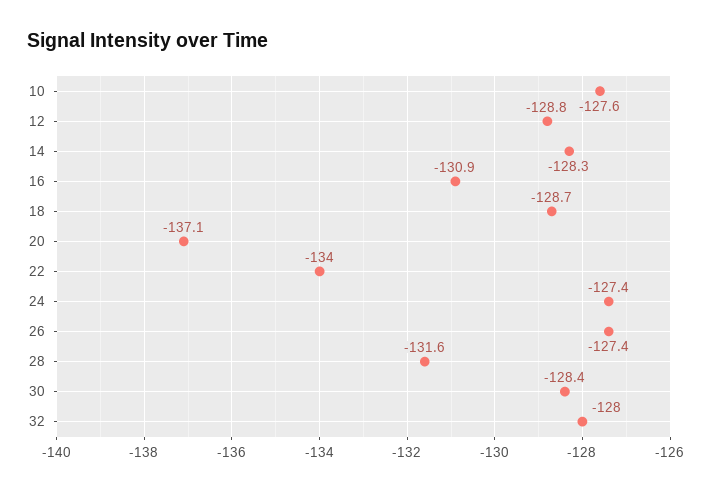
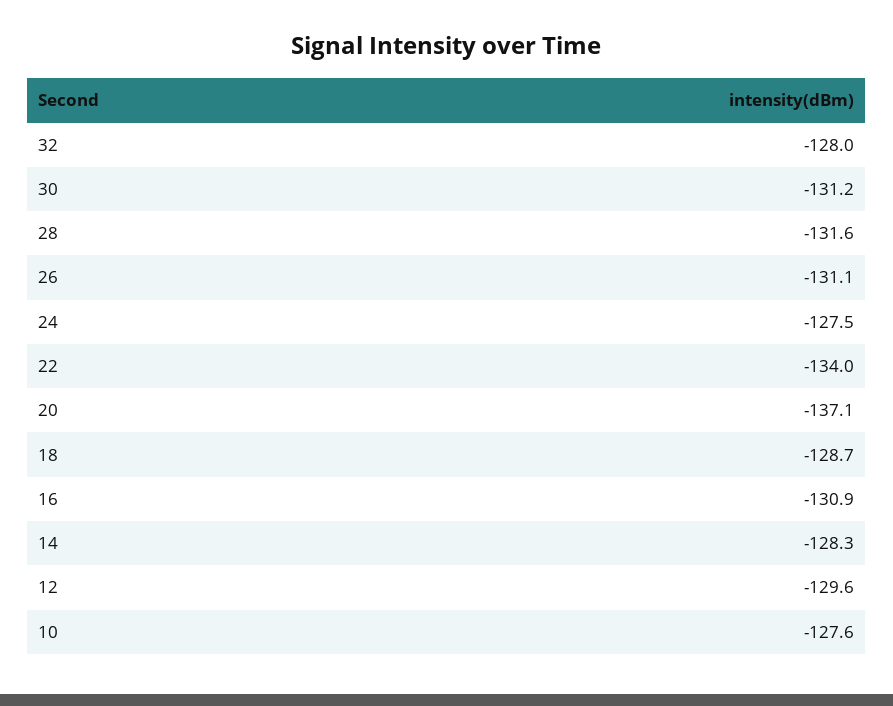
  {
    "10": -127.6,
-   "12": -128.8,
+   "12": -129.6,
    "14": -128.3,
    "16": -130.9,
    "18": -128.7,
    "20": -137.1,
    "22": -134,
-   "24": -127.4,
+   "24": -127.5,
-   "26": -127.4,
+   "26": -131.1,
    "28": -131.6,
-   "30": -128.4,
+   "30": -131.2,
    "32": -128
  }

